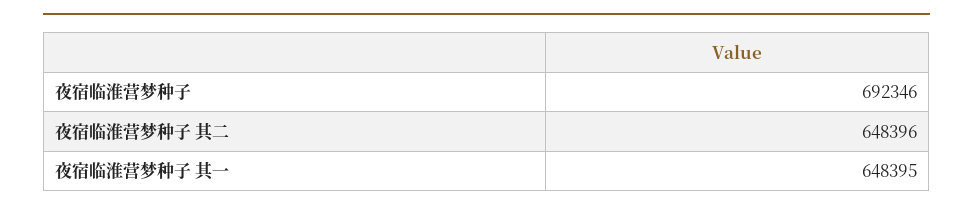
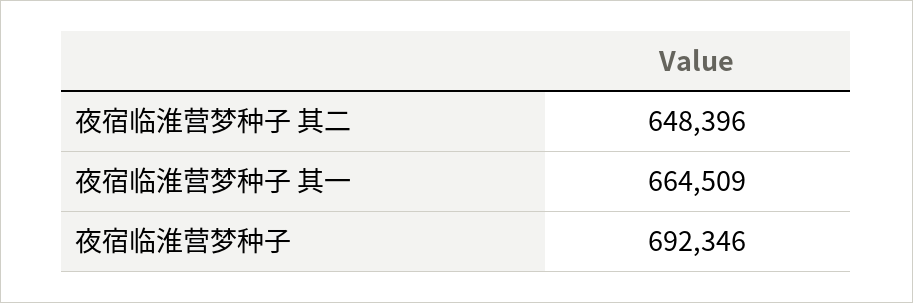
  {
    "夜宿临淮营梦种子": 692346,
    "夜宿临淮营梦种子 其二": 648396,
-   "夜宿临淮营梦种子 其一": 648395
+   "夜宿临淮营梦种子 其一": 664509
  }

